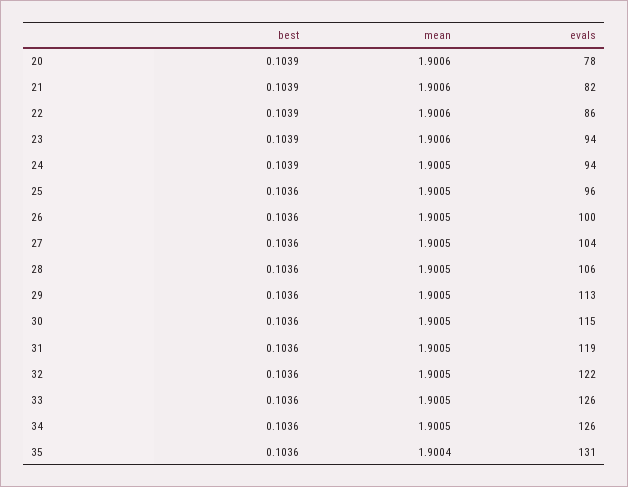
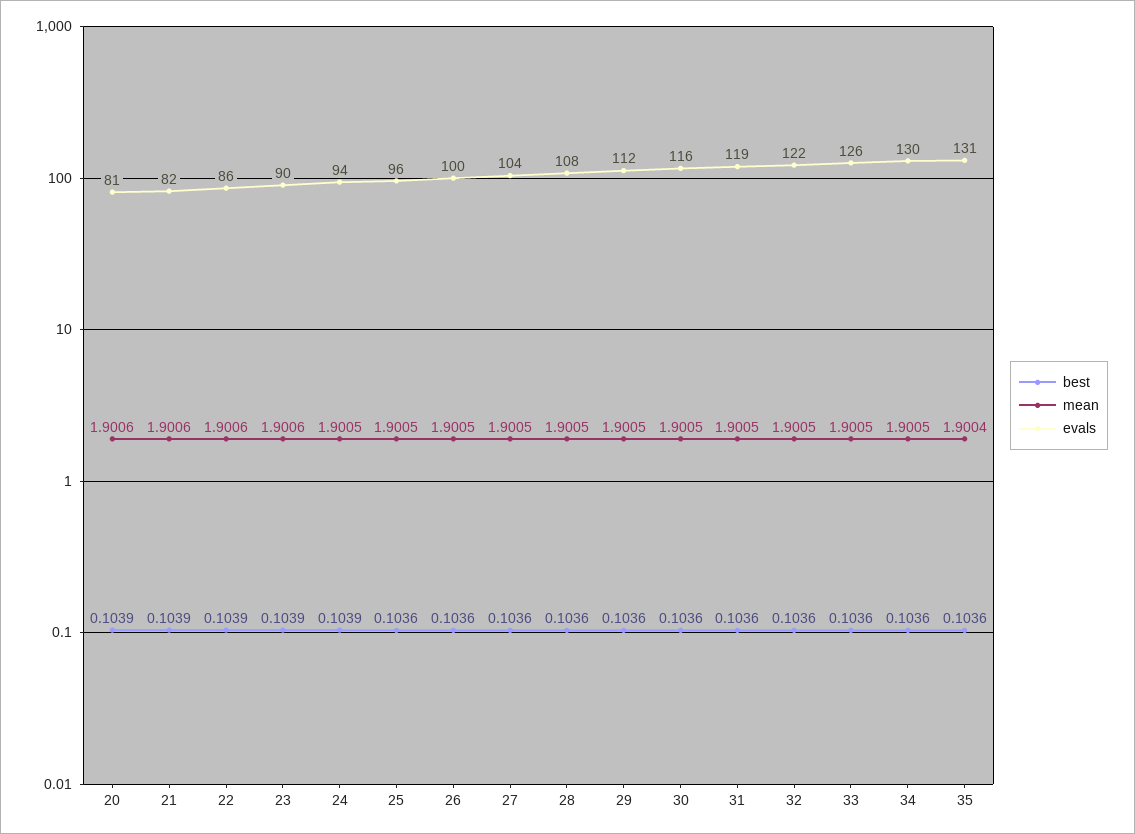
  {
    "best": {
      "20": 0.1039,
      "21": 0.1039,
      "22": 0.1039,
      "23": 0.1039,
      "24": 0.1039,
      "25": 0.1036,
      "26": 0.1036,
      "27": 0.1036,
      "28": 0.1036,
      "29": 0.1036,
      "30": 0.1036,
      "31": 0.1036,
      "32": 0.1036,
      "33": 0.1036,
      "34": 0.1036,
      "35": 0.1036
    },
    "mean": {
      "20": 1.9006,
      "21": 1.9006,
      "22": 1.9006,
      "23": 1.9006,
      "24": 1.9005,
      "25": 1.9005,
      "26": 1.9005,
      "27": 1.9005,
      "28": 1.9005,
      "29": 1.9005,
      "30": 1.9005,
      "31": 1.9005,
      "32": 1.9005,
      "33": 1.9005,
      "34": 1.9005,
      "35": 1.9004
    },
    "evals": {
-     "20": 78,
+     "20": 81,
      "21": 82,
      "22": 86,
-     "23": 94,
+     "23": 90,
      "24": 94,
      "25": 96,
      "26": 100,
      "27": 104,
-     "28": 106,
+     "28": 108,
-     "29": 113,
+     "29": 112,
-     "30": 115,
+     "30": 116,
      "31": 119,
      "32": 122,
      "33": 126,
-     "34": 126,
+     "34": 130,
      "35": 131
    }
  }

